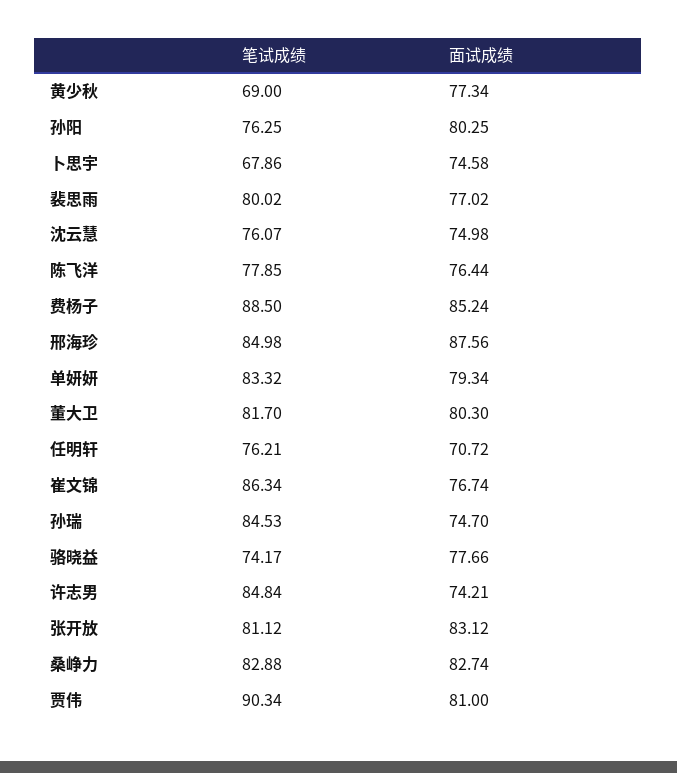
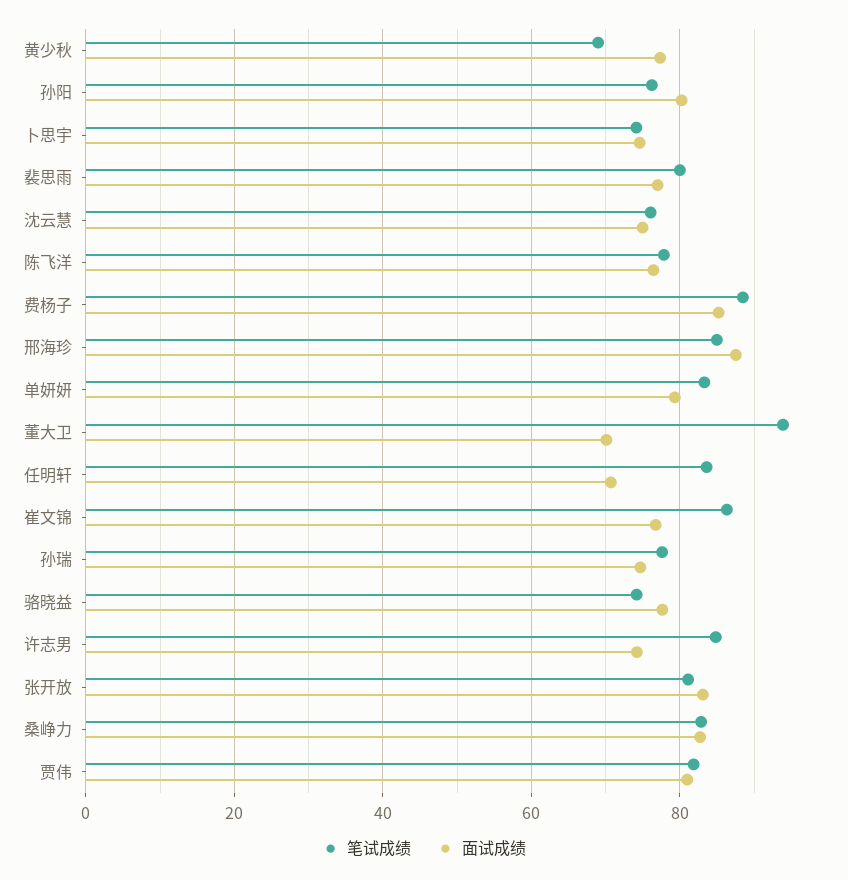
  {
    "笔试成绩": {
      "黄少秋": 69,
      "孙阳": 76.25,
-     "卜思宇": 67.86,
+     "卜思宇": 74,
      "裴思雨": 80.02,
      "沈云慧": 76.07,
      "陈飞洋": 77.85,
      "费杨子": 88.5,
      "邢海珍": 84.98,
      "单妍妍": 83.32,
-     "董大卫": 81.7,
+     "董大卫": 94,
-     "任明轩": 76.21,
+     "任明轩": 84,
      "崔文锦": 86.34,
-     "孙瑞": 84.53,
+     "孙瑞": 78,
      "骆晓益": 74.17,
      "许志男": 84.84,
      "张开放": 81.12,
      "桑峥力": 82.88,
-     "贾伟": 90.34
+     "贾伟": 82
    },
    "面试成绩": {
      "黄少秋": 77.34,
      "孙阳": 80.25,
      "卜思宇": 74.58,
      "裴思雨": 77.02,
      "沈云慧": 74.98,
      "陈飞洋": 76.44,
      "费杨子": 85.24,
      "邢海珍": 87.56,
      "单妍妍": 79.34,
-     "董大卫": 80.3,
+     "董大卫": 70,
      "任明轩": 70.72,
      "崔文锦": 76.74,
      "孙瑞": 74.7,
      "骆晓益": 77.66,
      "许志男": 74.21,
      "张开放": 83.12,
      "桑峥力": 82.74,
      "贾伟": 81
    }
  }

